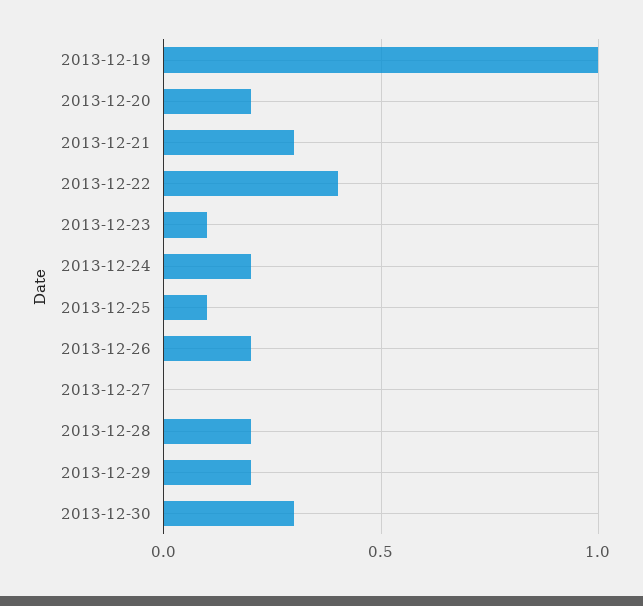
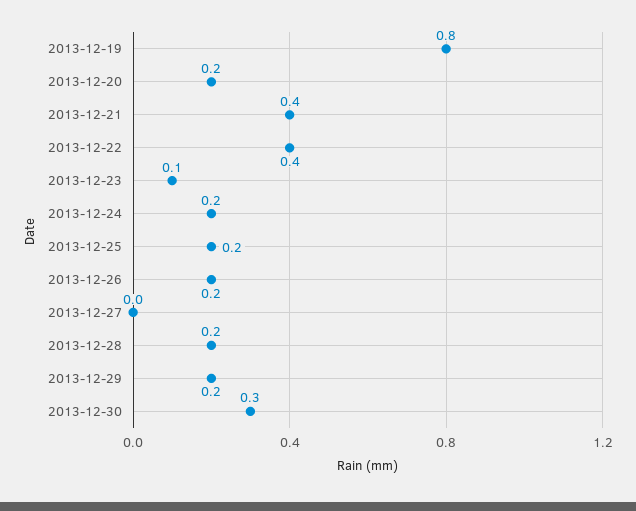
  {
-   "2013-12-19": 1,
+   "2013-12-19": 0.8,
    "2013-12-20": 0.2,
-   "2013-12-21": 0.3,
+   "2013-12-21": 0.4,
    "2013-12-22": 0.4,
    "2013-12-23": 0.1,
    "2013-12-24": 0.2,
-   "2013-12-25": 0.1,
+   "2013-12-25": 0.2,
    "2013-12-26": 0.2,
    "2013-12-27": 0,
    "2013-12-28": 0.2,
    "2013-12-29": 0.2,
    "2013-12-30": 0.3
  }

